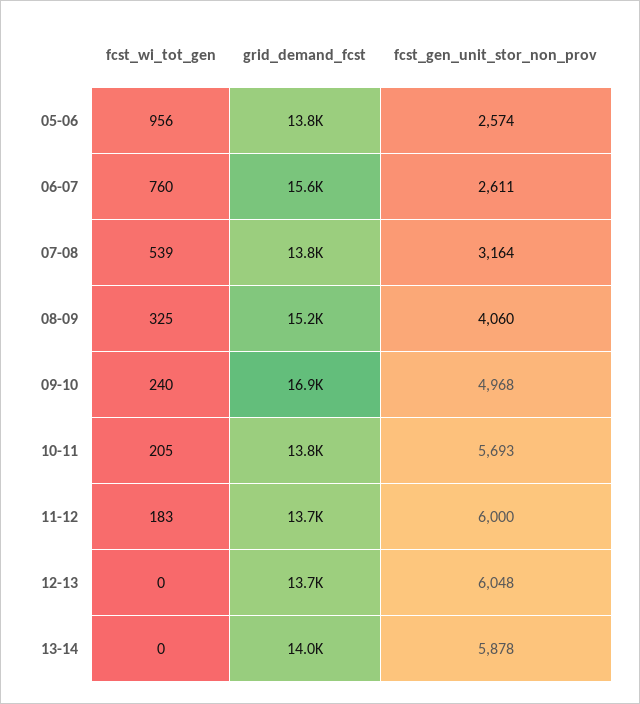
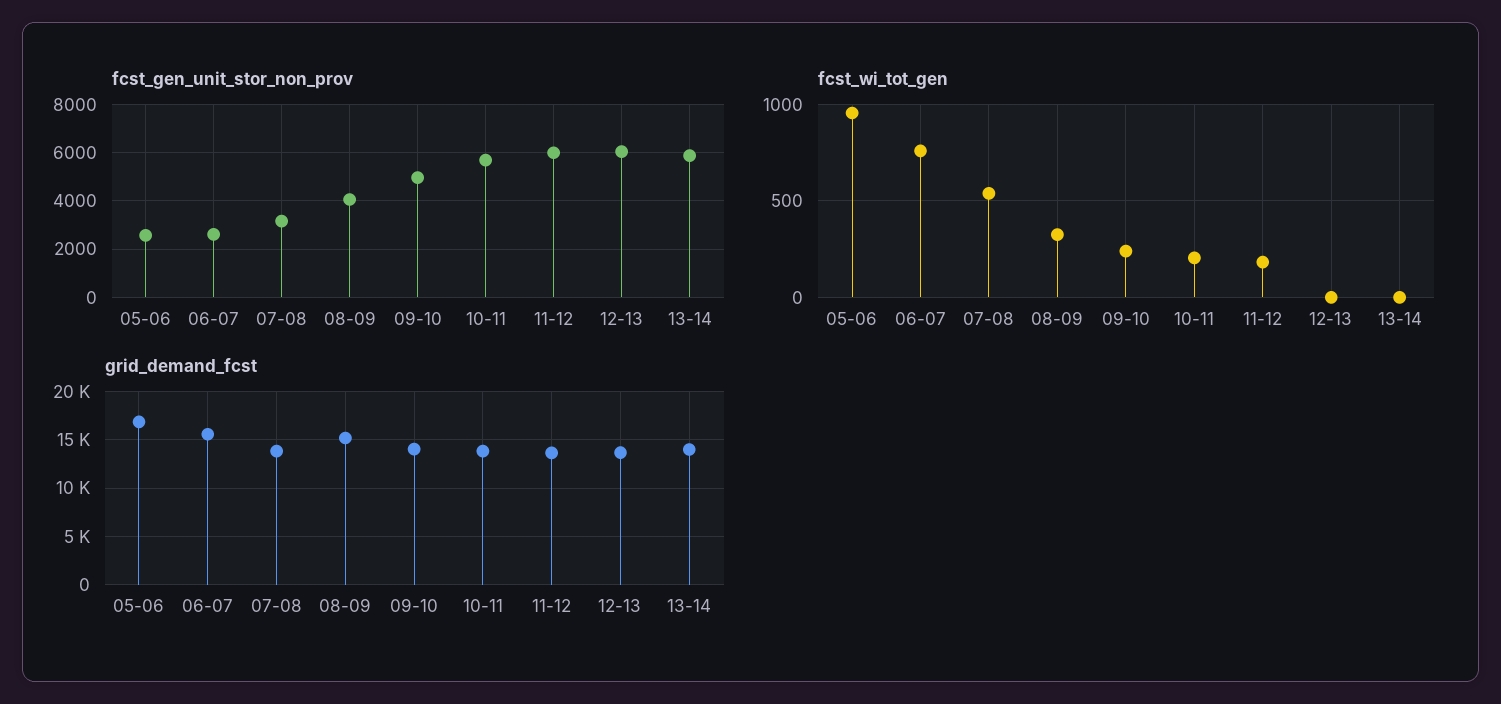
  {
    "fcst_wi_tot_gen": {
      "05-06": 956,
      "06-07": 760,
      "07-08": 539,
      "08-09": 325,
      "09-10": 240,
      "10-11": 205,
      "11-12": 183,
      "12-13": 0,
      "13-14": 0
    },
    "grid_demand_fcst": {
-     "05-06": 13800,
+     "05-06": 17000,
      "06-07": 15600,
      "07-08": 13800,
      "08-09": 15200,
-     "09-10": 16900,
+     "09-10": 14000,
      "10-11": 13800,
      "11-12": 13700,
      "12-13": 13700,
      "13-14": 14000
    },
    "fcst_gen_unit_stor_non_prov": {
      "05-06": 2574,
      "06-07": 2611,
      "07-08": 3164,
      "08-09": 4060,
      "09-10": 4968,
      "10-11": 5693,
      "11-12": 6000,
      "12-13": 6048,
      "13-14": 5878
    }
  }

